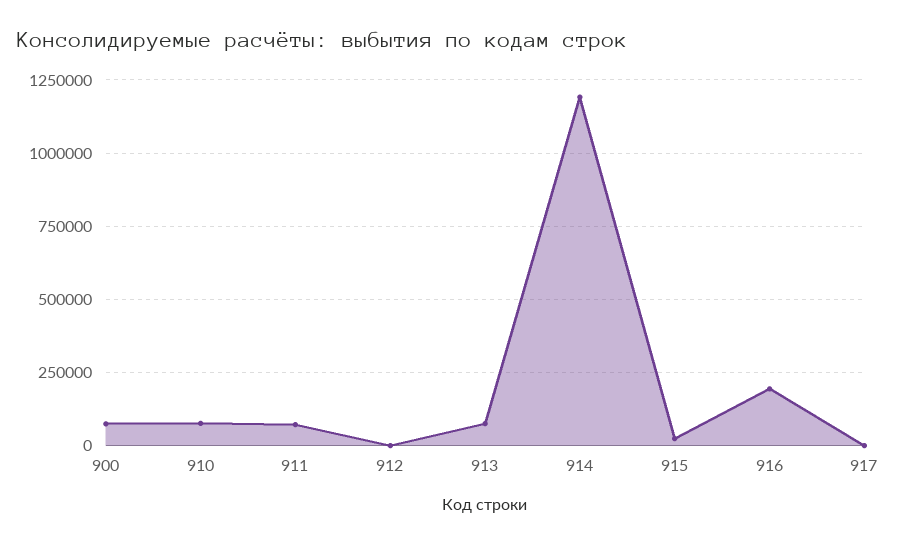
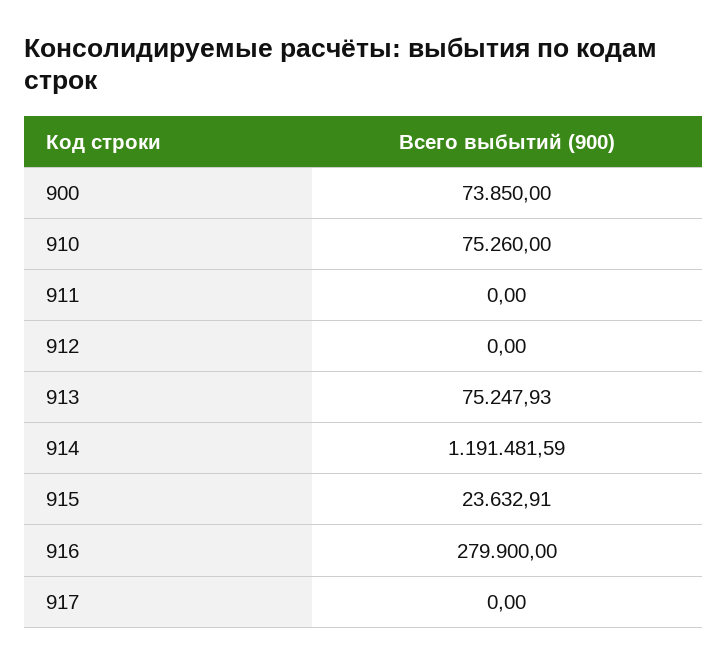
  {
    "900": 73850,
    "910": 75260,
-   "911": 75000,
+   "911": 0,
    "912": 0,
    "913": 75247.93,
    "914": 1191481.59,
    "915": 23632.91,
-   "916": 200000,
+   "916": 279900,
    "917": 0
  }

